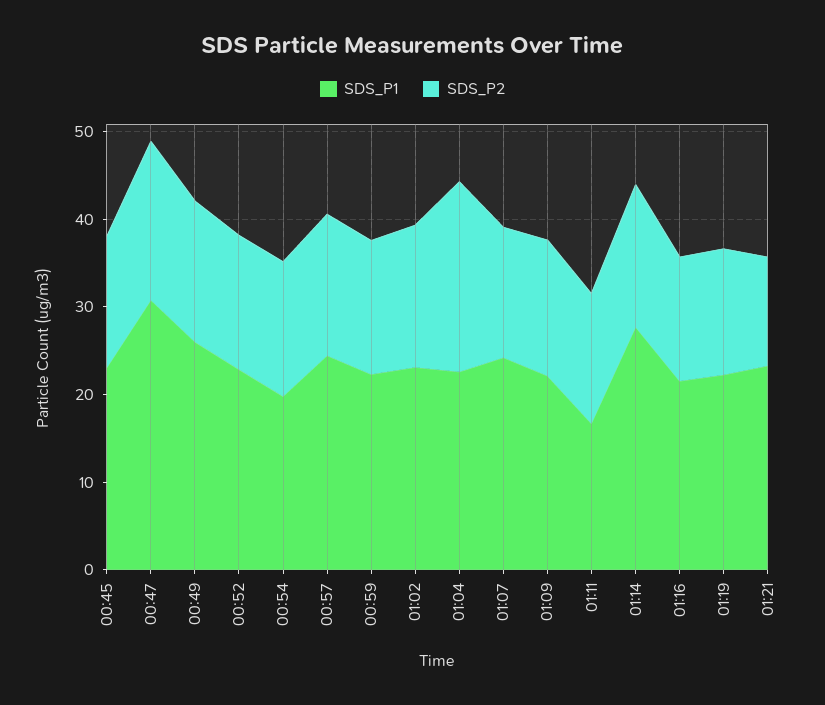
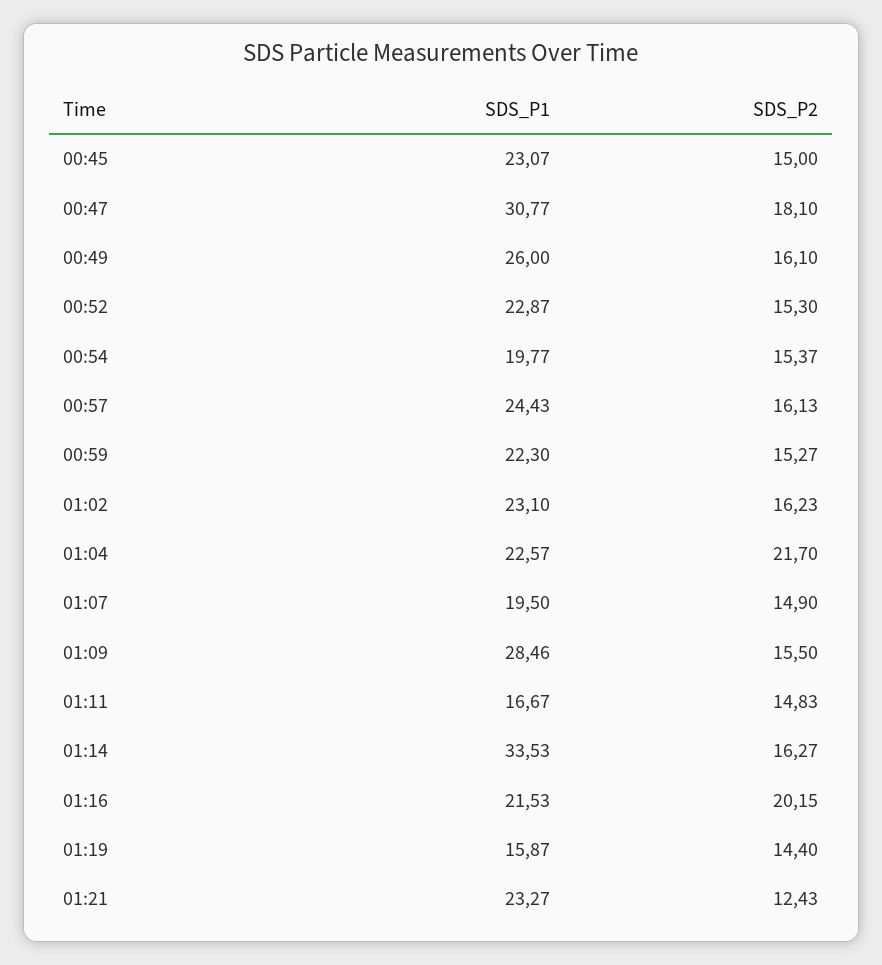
  {
    "SDS_P1": {
      "00:45": 23.07,
      "00:47": 30.77,
      "00:49": 26,
      "00:52": 22.87,
      "00:54": 19.77,
      "00:57": 24.43,
      "00:59": 22.3,
      "01:02": 23.1,
      "01:04": 22.57,
-     "01:07": 24,
+     "01:07": 19.5,
-     "01:09": 22,
+     "01:09": 28.46,
      "01:11": 16.67,
-     "01:14": 28,
+     "01:14": 33.53,
      "01:16": 21.53,
-     "01:19": 22,
+     "01:19": 15.87,
      "01:21": 23.27
    },
    "SDS_P2": {
      "00:45": 15,
      "00:47": 18.1,
      "00:49": 16.1,
      "00:52": 15.3,
      "00:54": 15.37,
      "00:57": 16.13,
      "00:59": 15.27,
      "01:02": 16.23,
      "01:04": 21.7,
      "01:07": 14.9,
      "01:09": 15.5,
      "01:11": 14.83,
      "01:14": 16.27,
-     "01:16": 14,
+     "01:16": 20.15,
      "01:19": 14.4,
      "01:21": 12.43
    }
  }

